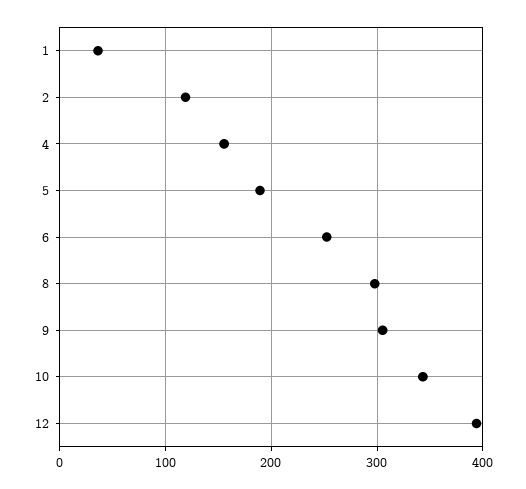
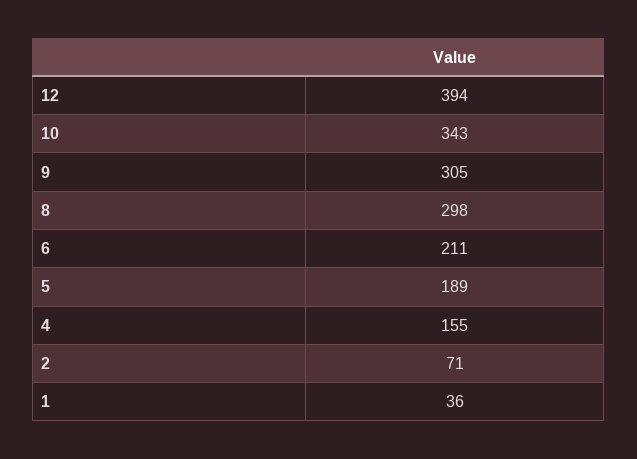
  {
    "1": 36,
-   "2": 120,
+   "2": 71,
    "4": 155,
    "5": 189,
-   "6": 250,
+   "6": 211,
    "8": 298,
    "9": 305,
    "10": 343,
    "12": 394
  }

